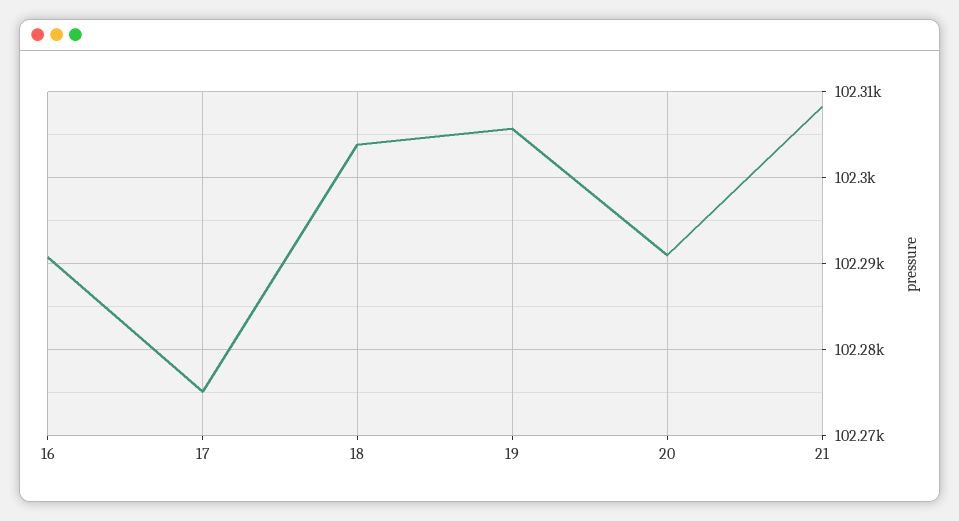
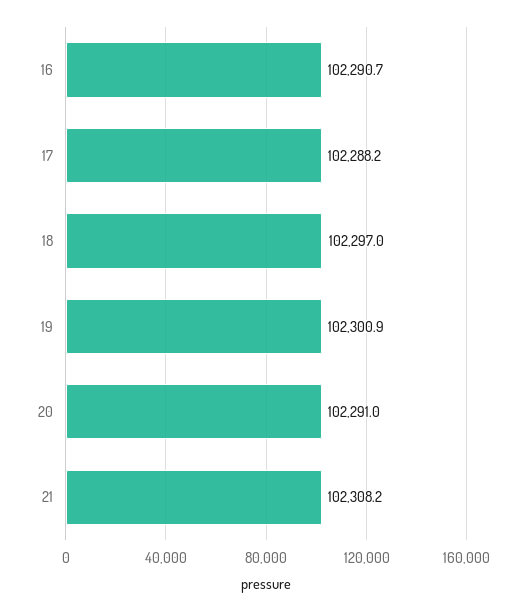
  {
    "16": 102290.7,
-   "17": 102275,
+   "17": 102288.2,
-   "18": 102304,
+   "18": 102297,
-   "19": 102306,
+   "19": 102300.9,
    "20": 102291,
    "21": 102308.2
  }

